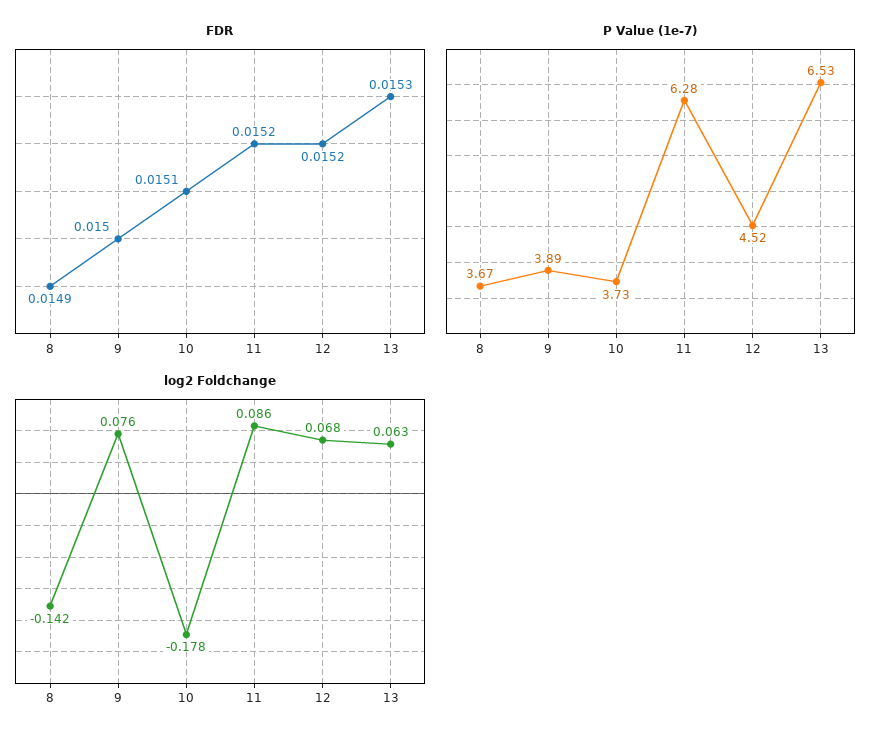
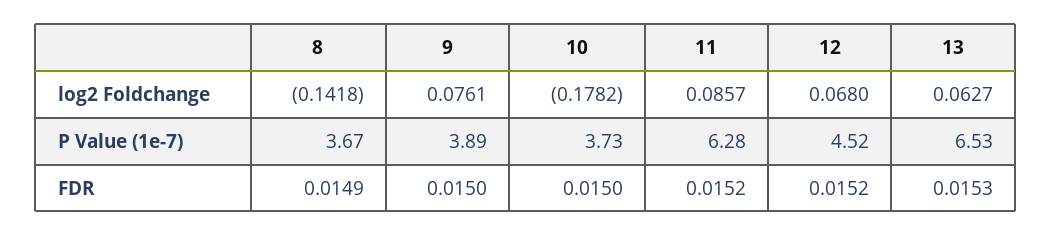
  {
    "FDR": {
      "8": 0.0149,
      "9": 0.015,
-     "10": 0.0151,
+     "10": 0.015,
      "11": 0.0152,
      "12": 0.0152,
      "13": 0.0153
    },
    "P Value (1e-7)": {
      "8": 3.67,
      "9": 3.89,
      "10": 3.73,
      "11": 6.28,
      "12": 4.52,
      "13": 6.53
    },
    "log2 Foldchange": {
      "8": -0.1418,
      "9": 0.0761,
      "10": -0.1782,
      "11": 0.0857,
      "12": 0.068,
      "13": 0.0627
    }
  }

